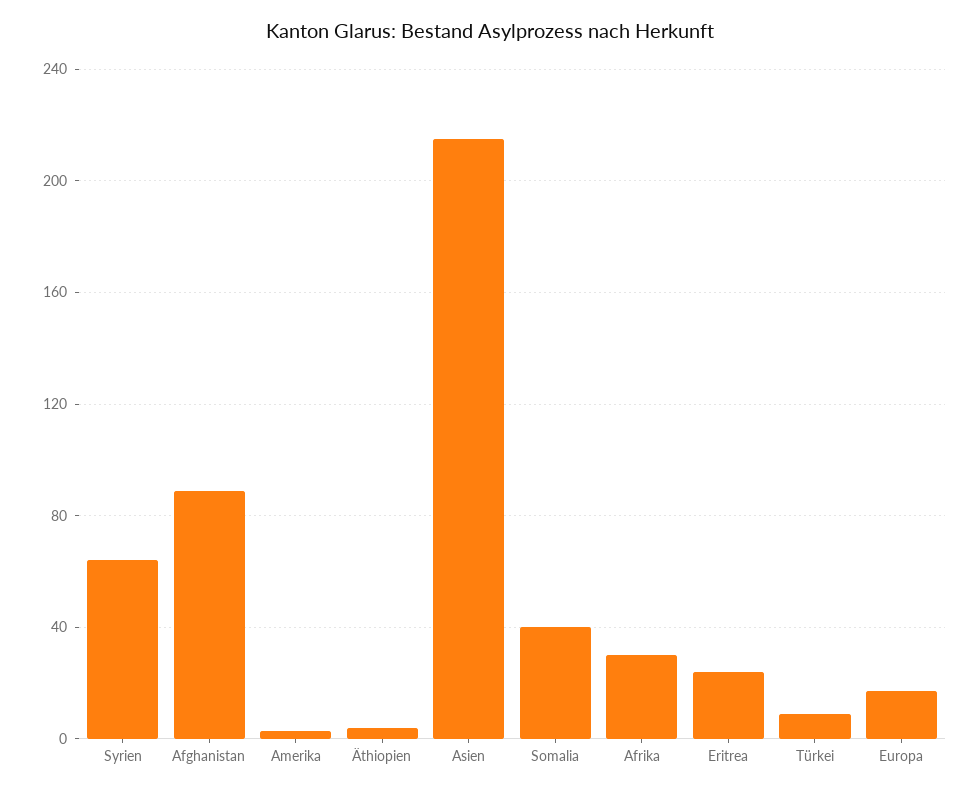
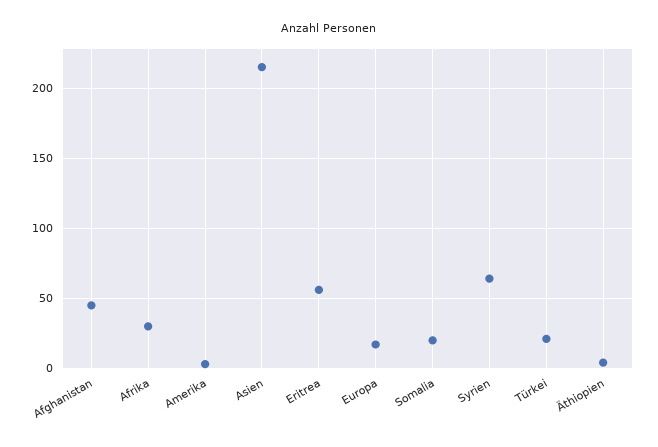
  {
    "Syrien": 65,
-   "Afghanistan": 90,
+   "Afghanistan": 45,
    "Amerika": 5,
    "Äthiopien": 5,
    "Asien": 215,
-   "Somalia": 40,
+   "Somalia": 20,
    "Afrika": 30,
-   "Eritrea": 25,
+   "Eritrea": 55,
-   "Türkei": 10,
+   "Türkei": 20,
    "Europa": 15
  }

